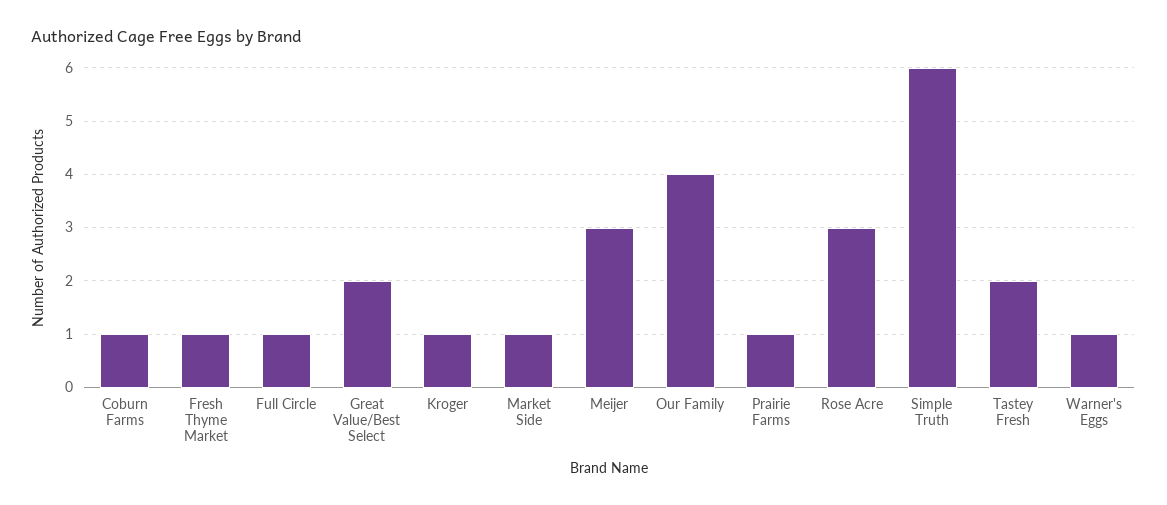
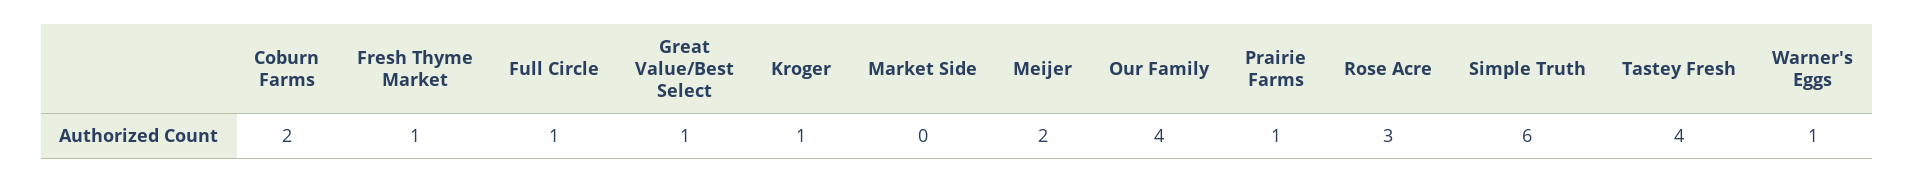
  {
-   "Coburn Farms": 1,
+   "Coburn Farms": 2,
    "Fresh Thyme Market": 1,
    "Full Circle": 1,
-   "Great Value/Best Select": 2,
+   "Great Value/Best Select": 1,
    "Kroger": 1,
-   "Market Side": 1,
+   "Market Side": 0,
-   "Meijer": 3,
+   "Meijer": 2,
    "Our Family": 4,
    "Prairie Farms": 1,
    "Rose Acre": 3,
    "Simple Truth": 6,
-   "Tastey Fresh": 2,
+   "Tastey Fresh": 4,
    "Warner's Eggs": 1
  }

